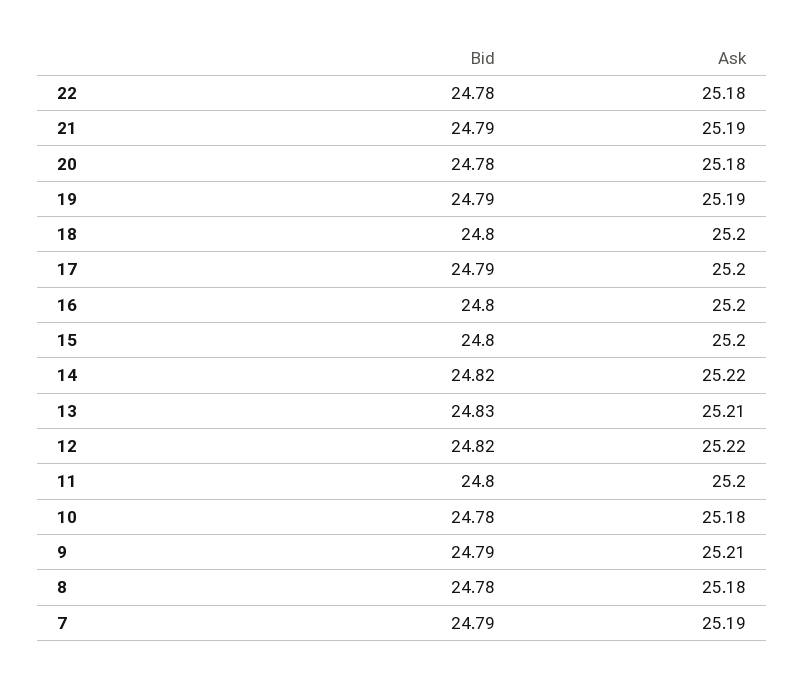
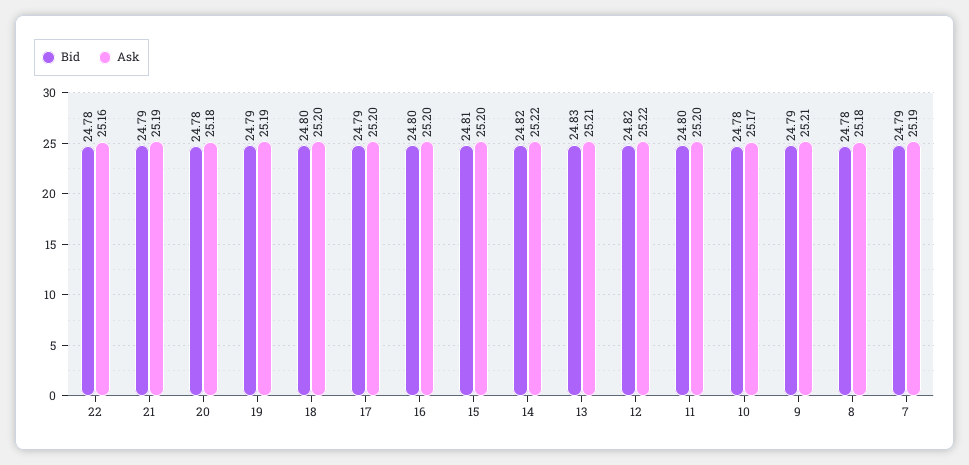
  {
    "Bid": {
      "22": 24.78,
      "21": 24.79,
      "20": 24.78,
      "19": 24.79,
      "18": 24.8,
      "17": 24.79,
      "16": 24.8,
-     "15": 24.8,
+     "15": 24.81,
      "14": 24.82,
      "13": 24.83,
      "12": 24.82,
      "11": 24.8,
      "10": 24.78,
      "9": 24.79,
      "8": 24.78,
      "7": 24.79
    },
    "Ask": {
-     "22": 25.18,
+     "22": 25.16,
      "21": 25.19,
      "20": 25.18,
      "19": 25.19,
      "18": 25.2,
      "17": 25.2,
      "16": 25.2,
      "15": 25.2,
      "14": 25.22,
      "13": 25.21,
      "12": 25.22,
      "11": 25.2,
-     "10": 25.18,
+     "10": 25.17,
      "9": 25.21,
      "8": 25.18,
      "7": 25.19
    }
  }

